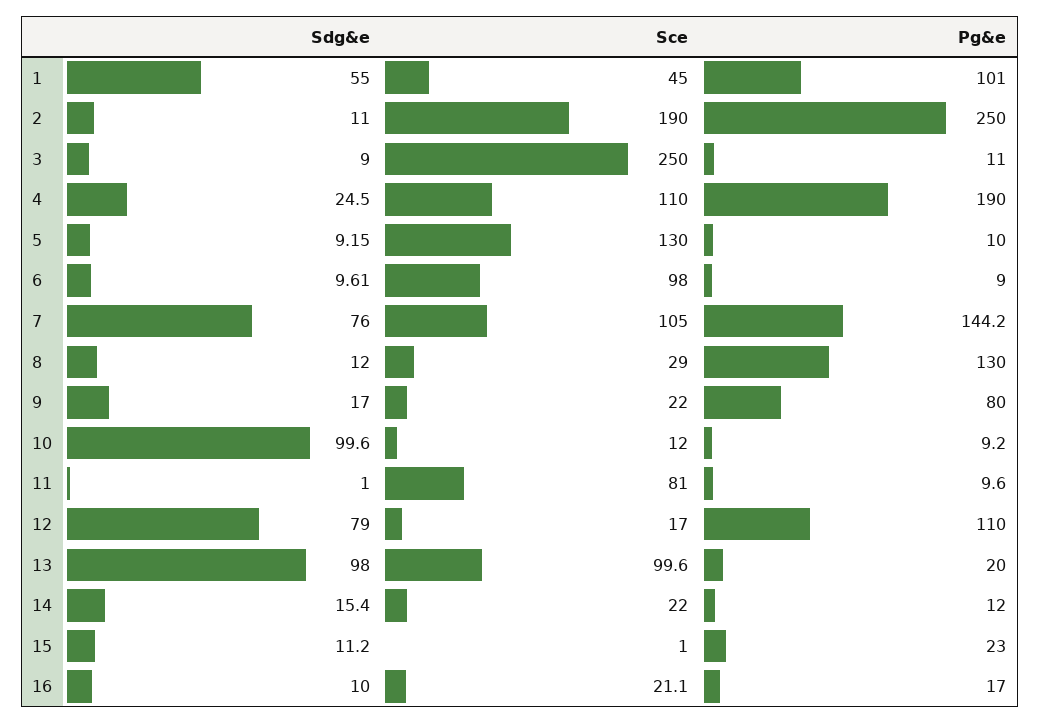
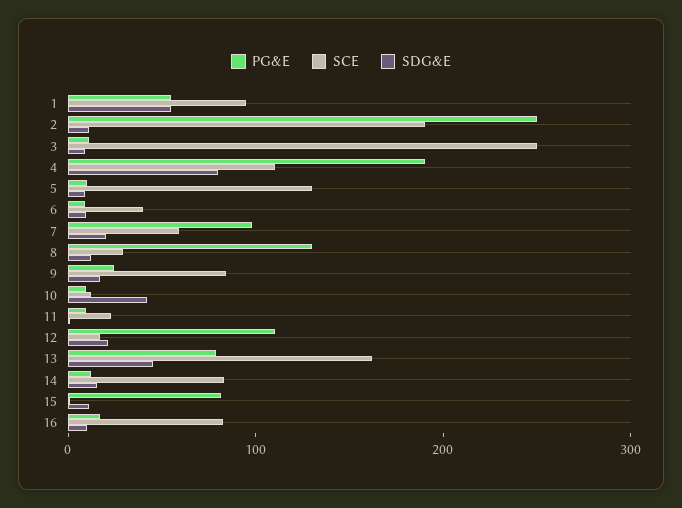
  {
    "Sdg&e": {
      "1": 55,
      "2": 11,
      "3": 9,
-     "4": 24.5,
+     "4": 80,
      "5": 9.15,
      "6": 9.61,
-     "7": 76,
+     "7": 20,
      "8": 12,
      "9": 17,
-     "10": 99.6,
+     "10": 40,
      "11": 1,
-     "12": 79,
+     "12": 20,
-     "13": 98,
+     "13": 40,
      "14": 15.4,
      "15": 11.2,
      "16": 10
    },
    "Sce": {
-     "1": 45,
+     "1": 100,
      "2": 190,
      "3": 250,
      "4": 110,
      "5": 130,
-     "6": 98,
+     "6": 40,
-     "7": 105,
+     "7": 60,
      "8": 29,
-     "9": 22,
+     "9": 80,
      "10": 12,
-     "11": 81,
+     "11": 20,
      "12": 17,
-     "13": 99.6,
+     "13": 160,
-     "14": 22,
+     "14": 80,
      "15": 1,
-     "16": 21.1
+     "16": 80
    },
    "Pg&e": {
-     "1": 101,
+     "1": 60,
      "2": 250,
      "3": 11,
      "4": 190,
      "5": 10,
      "6": 9,
-     "7": 144.2,
+     "7": 100,
      "8": 130,
-     "9": 80,
+     "9": 20,
      "10": 9.2,
      "11": 9.6,
      "12": 110,
-     "13": 20,
+     "13": 80,
      "14": 12,
-     "15": 23,
+     "15": 80,
      "16": 17
    }
  }

